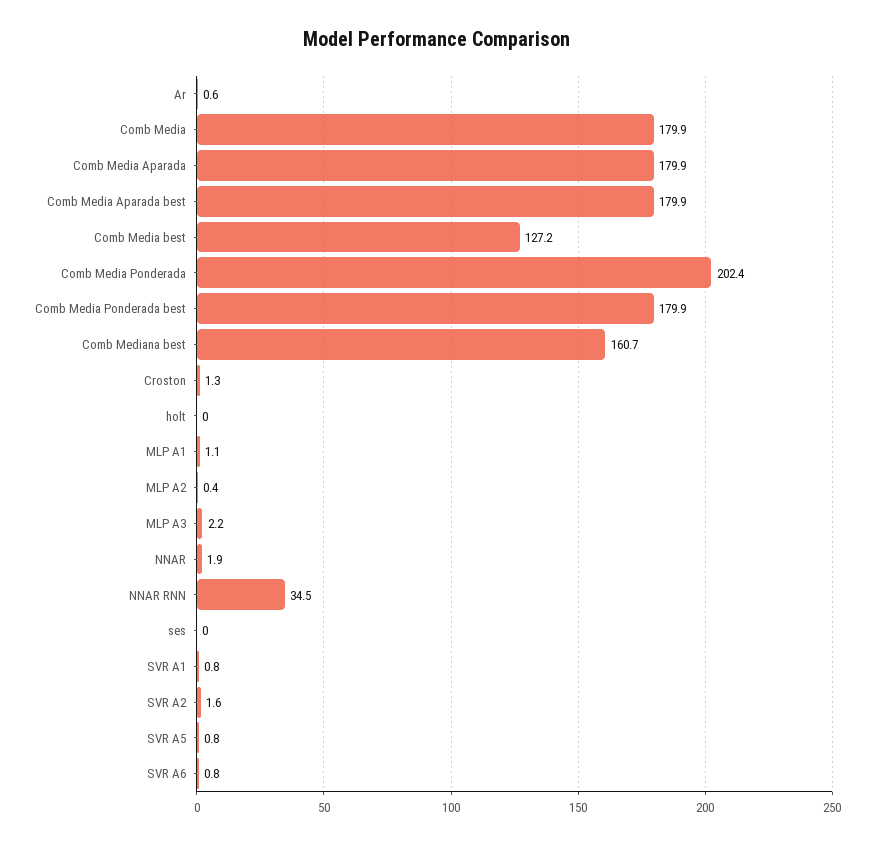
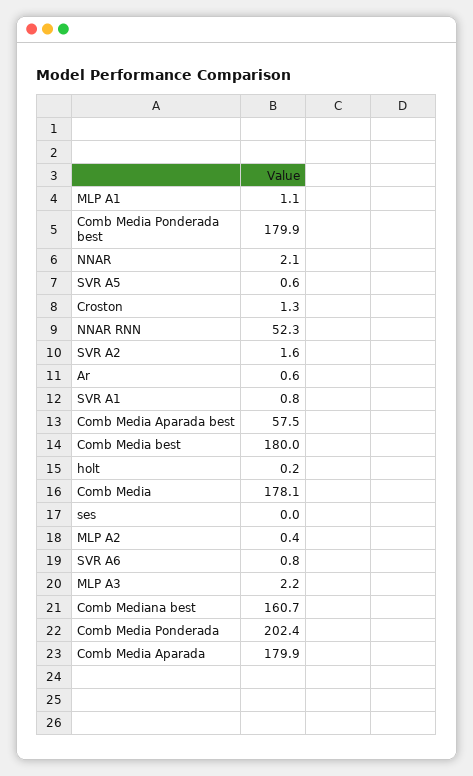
  {
    "Ar": 0.6,
-   "Comb Media": 179.9,
+   "Comb Media": 178.1,
    "Comb Media Aparada": 179.9,
-   "Comb Media Aparada best": 179.9,
+   "Comb Media Aparada best": 57.5,
-   "Comb Media best": 127.2,
+   "Comb Media best": 180,
    "Comb Media Ponderada": 202.4,
    "Comb Media Ponderada best": 179.9,
    "Comb Mediana best": 160.7,
    "Croston": 1.3,
-   "holt": 0,
+   "holt": 0.2,
    "MLP A1": 1.1,
    "MLP A2": 0.4,
    "MLP A3": 2.2,
-   "NNAR": 1.9,
+   "NNAR": 2.1,
-   "NNAR RNN": 34.5,
+   "NNAR RNN": 52.3,
    "ses": 0,
    "SVR A1": 0.8,
    "SVR A2": 1.6,
-   "SVR A5": 0.8,
+   "SVR A5": 0.6,
    "SVR A6": 0.8
  }

